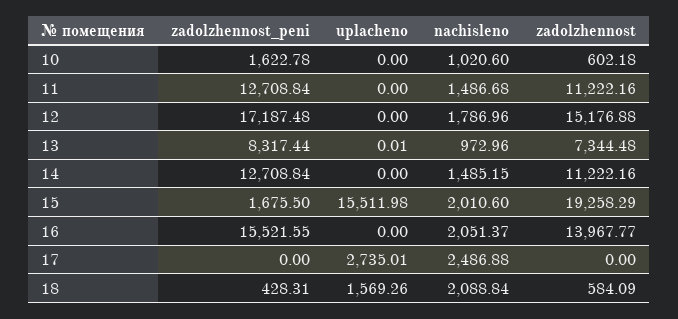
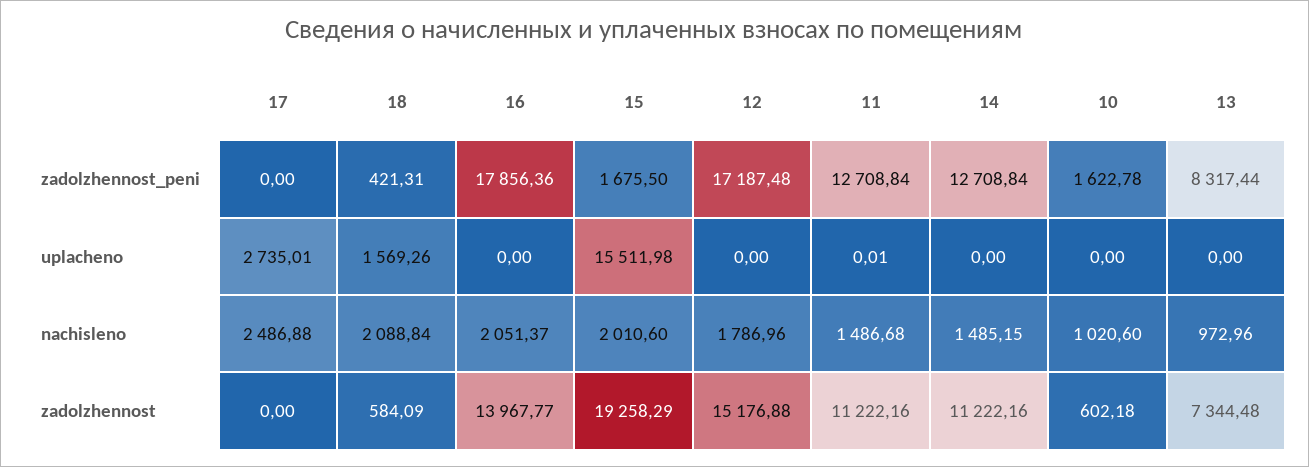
  {
    "zadolzhennost_peni": {
      "10": 1622.78,
      "11": 12708.84,
      "12": 17187.48,
      "13": 8317.44,
      "14": 12708.84,
      "15": 1675.5,
-     "16": 15521.55,
+     "16": 17856.36,
      "17": 0,
-     "18": 428.31
+     "18": 421.31
    },
    "uplacheno": {
      "10": 0,
-     "11": 0,
+     "11": 0.01,
      "12": 0,
-     "13": 0.01,
+     "13": 0,
      "14": 0,
      "15": 15511.98,
      "16": 0,
      "17": 2735.01,
      "18": 1569.26
    },
    "nachisleno": {
      "10": 1020.6,
      "11": 1486.68,
      "12": 1786.96,
      "13": 972.96,
      "14": 1485.15,
      "15": 2010.6,
      "16": 2051.37,
      "17": 2486.88,
      "18": 2088.84
    },
    "zadolzhennost": {
      "10": 602.18,
      "11": 11222.16,
      "12": 15176.88,
      "13": 7344.48,
      "14": 11222.16,
      "15": 19258.29,
      "16": 13967.77,
      "17": 0,
      "18": 584.09
    }
  }

